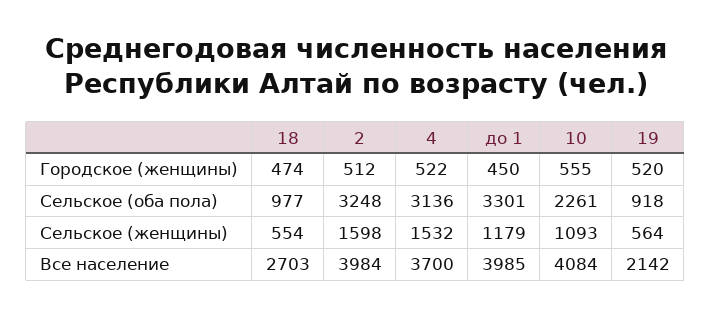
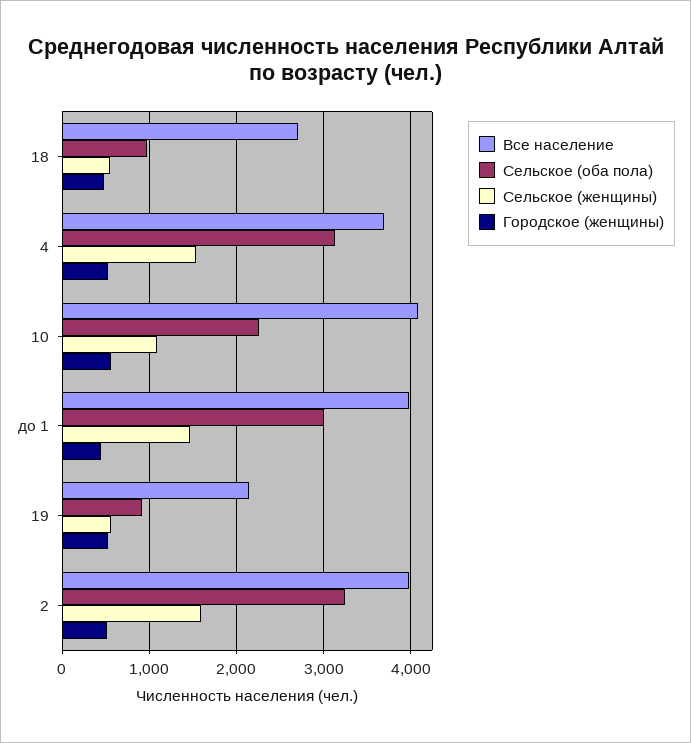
  {
    "Городское (женщины)": {
      "18": 474,
      "2": 512,
      "4": 522,
      "до 1": 450,
      "10": 555,
      "19": 520
    },
    "Сельское (оба пола)": {
      "18": 977,
      "2": 3248,
      "4": 3136,
-     "до 1": 3301,
+     "до 1": 3000,
      "10": 2261,
      "19": 918
    },
    "Сельское (женщины)": {
      "18": 554,
      "2": 1598,
      "4": 1532,
-     "до 1": 1179,
+     "до 1": 1500,
      "10": 1093,
      "19": 564
    },
    "Все население": {
      "18": 2703,
      "2": 3984,
      "4": 3700,
      "до 1": 3985,
      "10": 4084,
      "19": 2142
    }
  }

